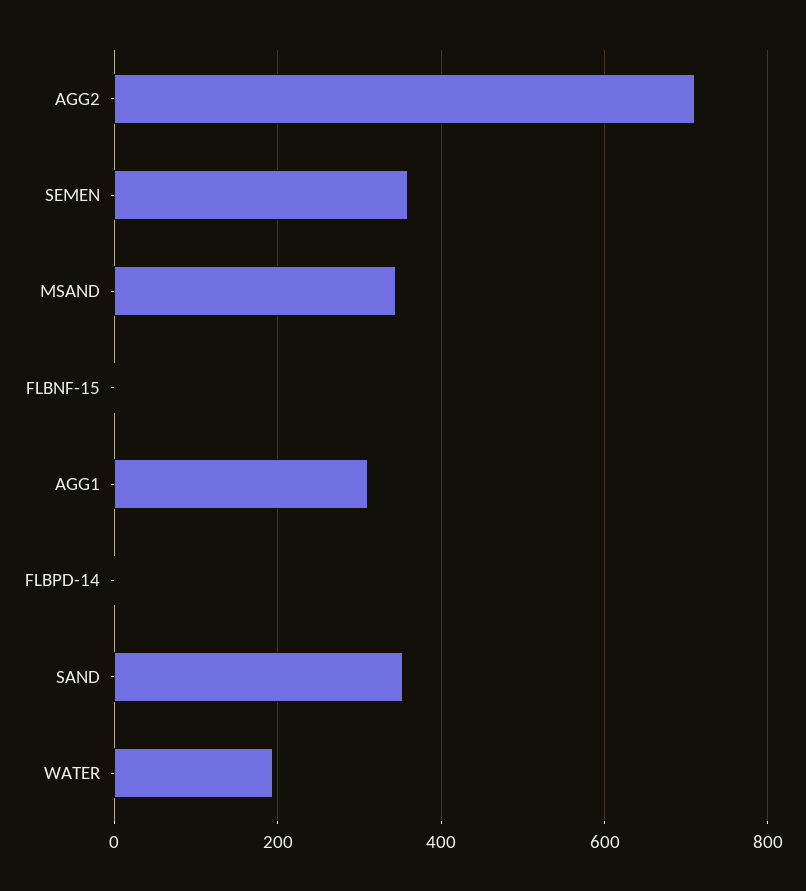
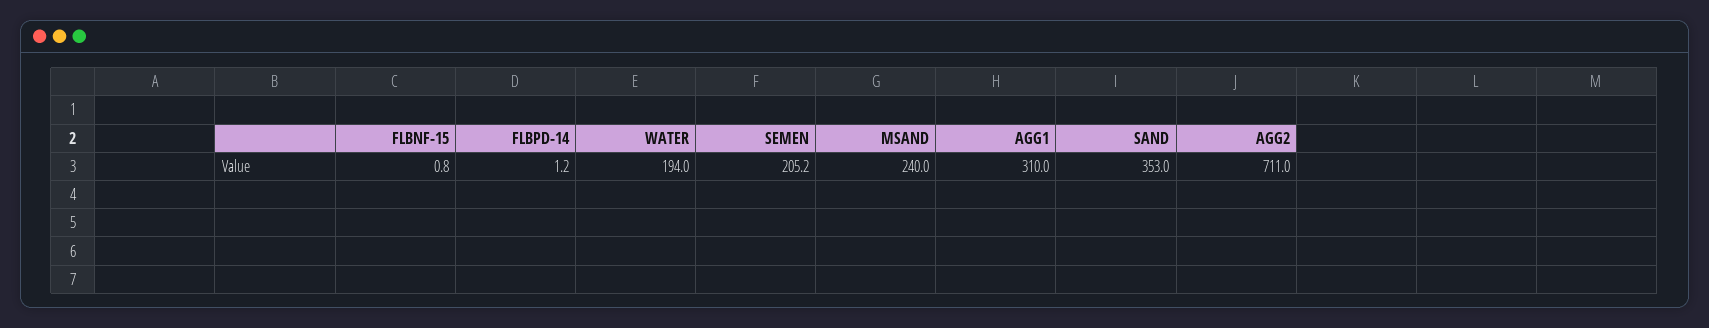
  {
    "AGG2": 711,
-   "SEMEN": 360,
+   "SEMEN": 205.2,
-   "MSAND": 340,
+   "MSAND": 240,
    "FLBNF-15": 0.8,
    "AGG1": 310,
    "FLBPD-14": 1.2,
    "SAND": 353,
    "WATER": 194
  }

